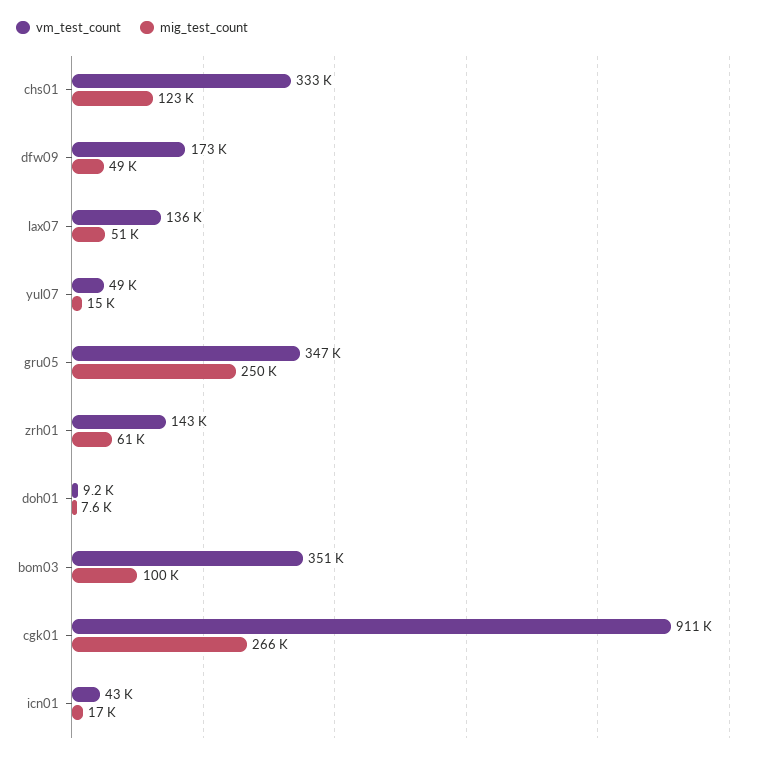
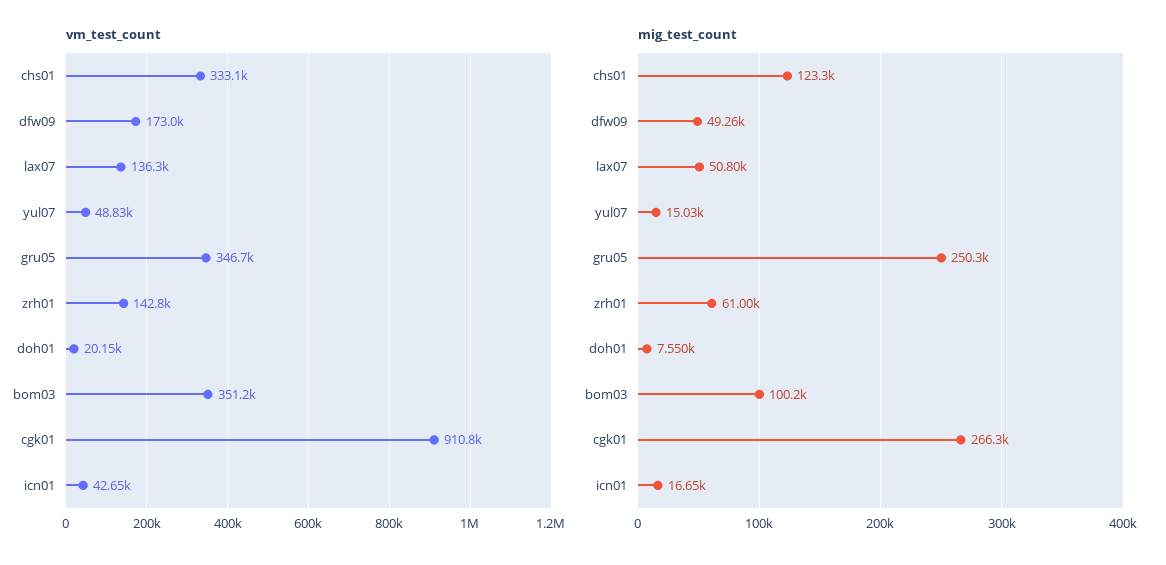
  {
    "vm_test_count": {
      "chs01": 333100,
      "dfw09": 173000,
      "lax07": 136300,
      "yul07": 48830,
      "gru05": 346700,
      "zrh01": 142800,
-     "doh01": 9200,
+     "doh01": 20150,
      "bom03": 351200,
      "cgk01": 910800,
      "icn01": 42650
    },
    "mig_test_count": {
      "chs01": 123300,
      "dfw09": 49260,
      "lax07": 50800,
      "yul07": 15030,
      "gru05": 250300,
      "zrh01": 61000,
      "doh01": 7550,
      "bom03": 100200,
      "cgk01": 266300,
      "icn01": 16650
    }
  }

